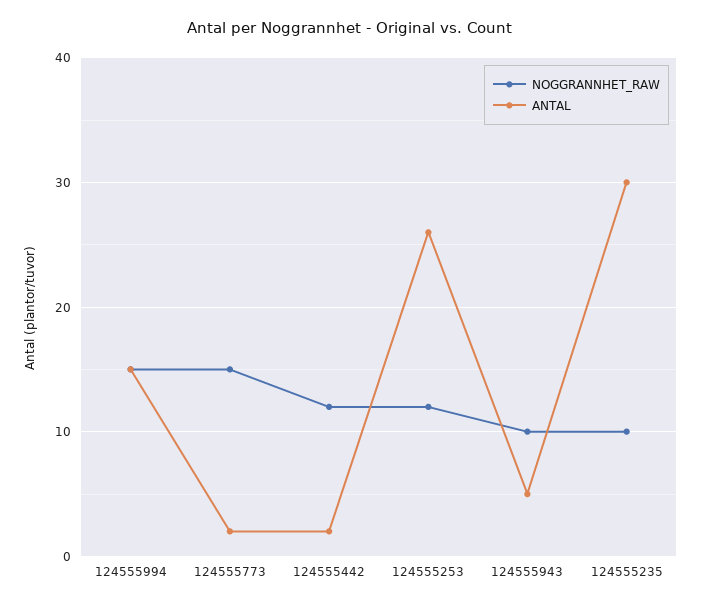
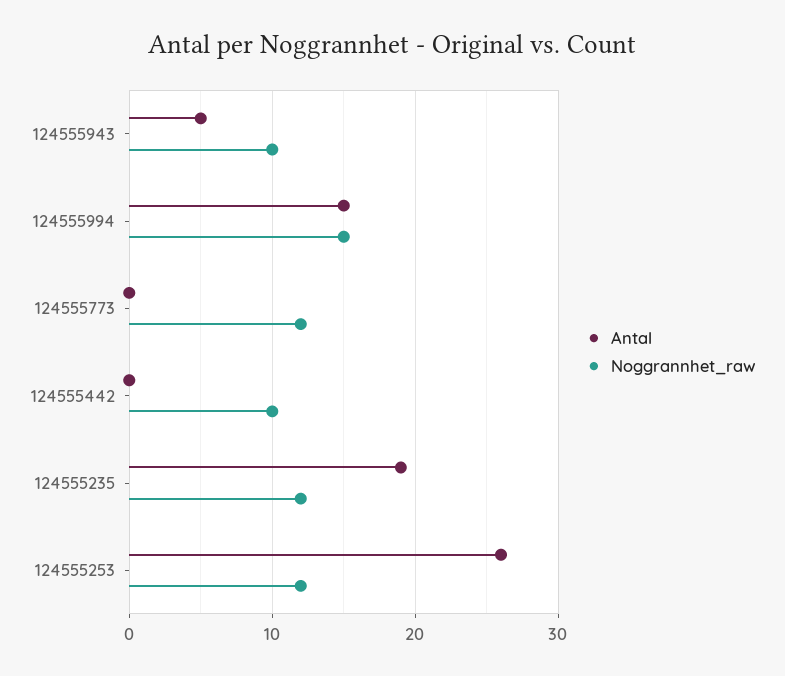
  {
    "NOGGRANNHET_RAW": {
      "124555994": 15,
-     "124555773": 15,
+     "124555773": 12,
-     "124555442": 12,
+     "124555442": 10,
      "124555253": 12,
      "124555943": 10,
-     "124555235": 10
+     "124555235": 12
    },
    "ANTAL": {
      "124555994": 15,
-     "124555773": 2,
+     "124555773": 0,
-     "124555442": 2,
+     "124555442": 0,
      "124555253": 26,
      "124555943": 5,
-     "124555235": 30
+     "124555235": 19
    }
  }

